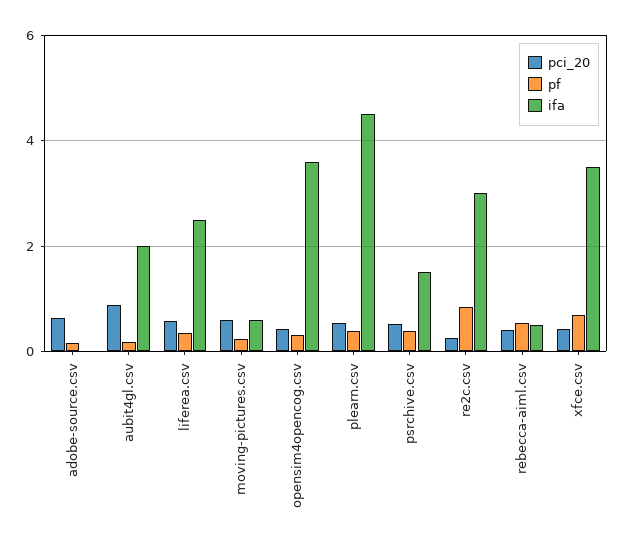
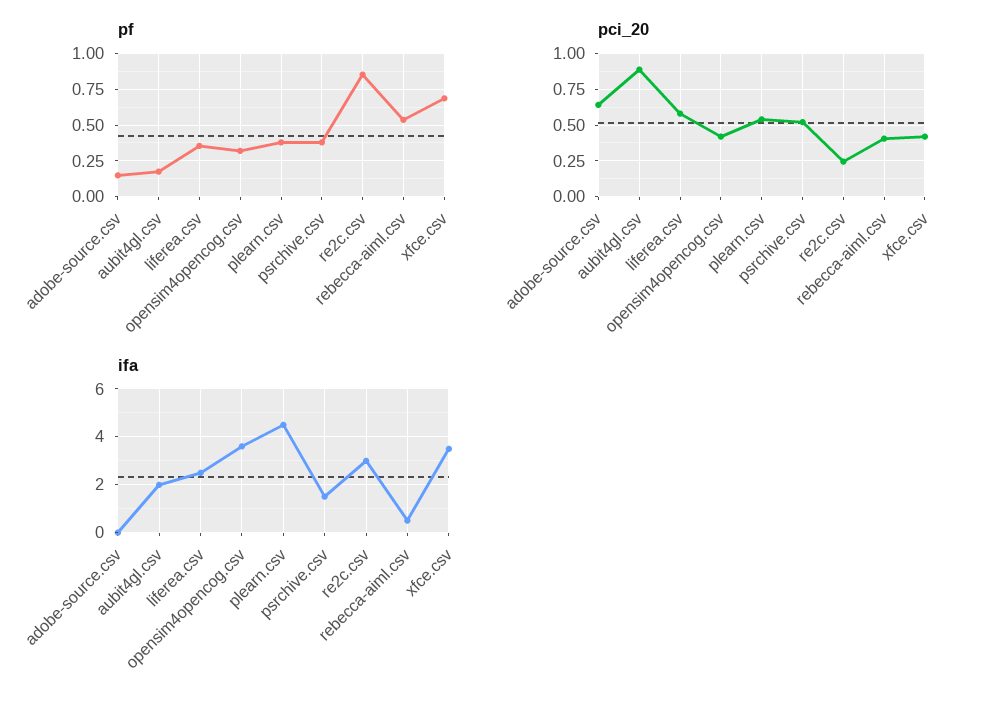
  {
    "pci_20": {
      "adobe-source.csv": 0.65,
      "aubit4gl.csv": 0.9,
      "liferea.csv": 0.6,
-     "moving-pictures.csv": 0.6,
      "opensim4opencog.csv": 0.4,
      "plearn.csv": 0.55,
      "psrchive.csv": 0.5,
      "re2c.csv": 0.25,
      "rebecca-aiml.csv": 0.4,
      "xfce.csv": 0.4
    },
    "pf": {
      "adobe-source.csv": 0.15,
      "aubit4gl.csv": 0.2,
      "liferea.csv": 0.35,
-     "moving-pictures.csv": 0.2,
      "opensim4opencog.csv": 0.3,
      "plearn.csv": 0.4,
      "psrchive.csv": 0.4,
      "re2c.csv": 0.85,
      "rebecca-aiml.csv": 0.55,
      "xfce.csv": 0.7
    },
    "ifa": {
      "adobe-source.csv": 0,
      "aubit4gl.csv": 2,
      "liferea.csv": 2.6,
-     "moving-pictures.csv": 0.6,
      "opensim4opencog.csv": 3.6,
      "plearn.csv": 4.6,
      "psrchive.csv": 1.6,
      "re2c.csv": 3,
      "rebecca-aiml.csv": 0.6,
      "xfce.csv": 3.6
    }
  }

